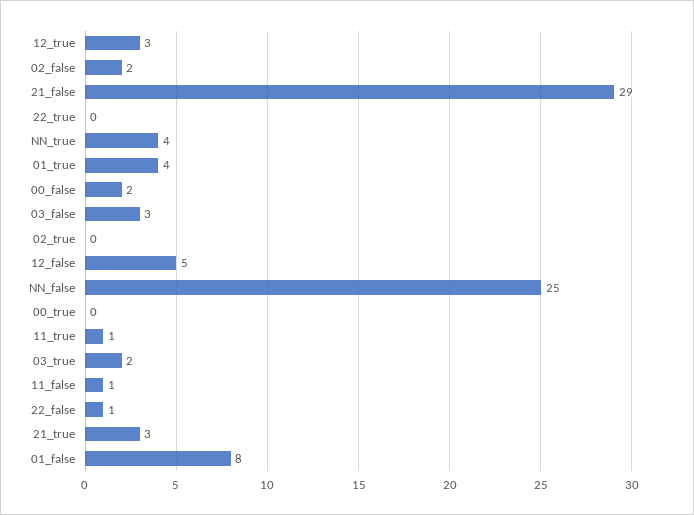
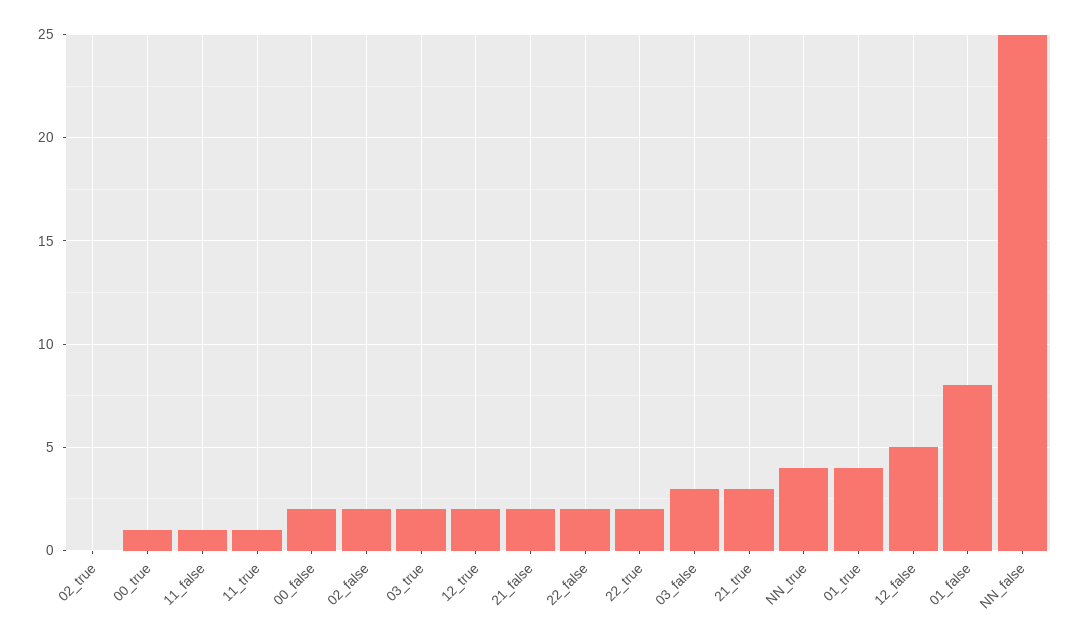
  {
-   "12_true": 3,
+   "12_true": 2,
    "02_false": 2,
-   "21_false": 29,
+   "21_false": 2,
-   "22_true": 0,
+   "22_true": 2,
    "NN_true": 4,
    "01_true": 4,
    "00_false": 2,
    "03_false": 3,
    "02_true": 0,
    "12_false": 5,
    "NN_false": 25,
-   "00_true": 0,
+   "00_true": 1,
    "11_true": 1,
    "03_true": 2,
    "11_false": 1,
-   "22_false": 1,
+   "22_false": 2,
    "21_true": 3,
    "01_false": 8
  }

